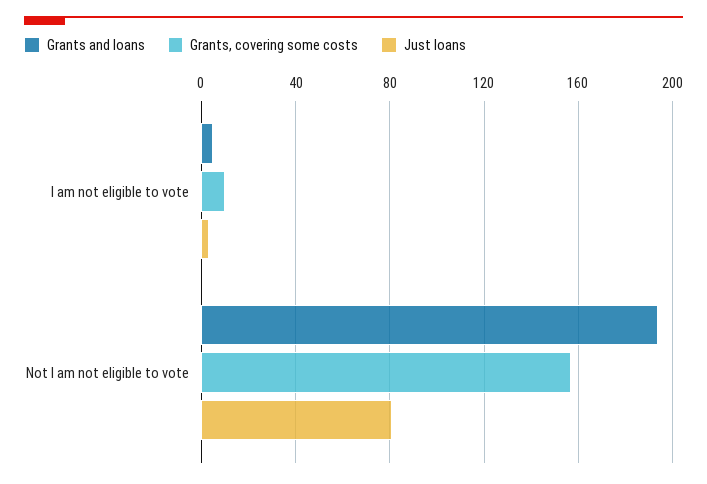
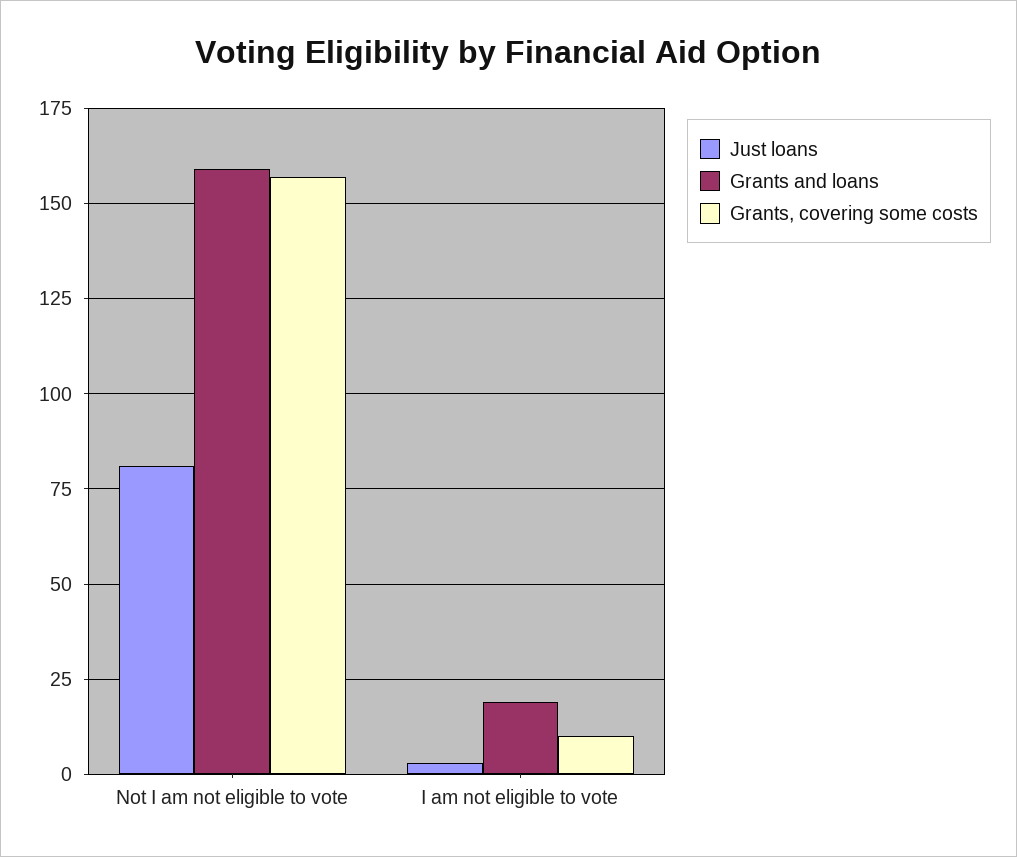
  {
    "Grants and loans": {
-     "I am not eligible to vote": 5,
+     "I am not eligible to vote": 20,
-     "Not I am not eligible to vote": 195
+     "Not I am not eligible to vote": 160
    },
    "Grants, covering some costs": {
      "I am not eligible to vote": 10,
      "Not I am not eligible to vote": 155
    },
    "Just loans": {
      "I am not eligible to vote": 5,
      "Not I am not eligible to vote": 80
    }
  }

